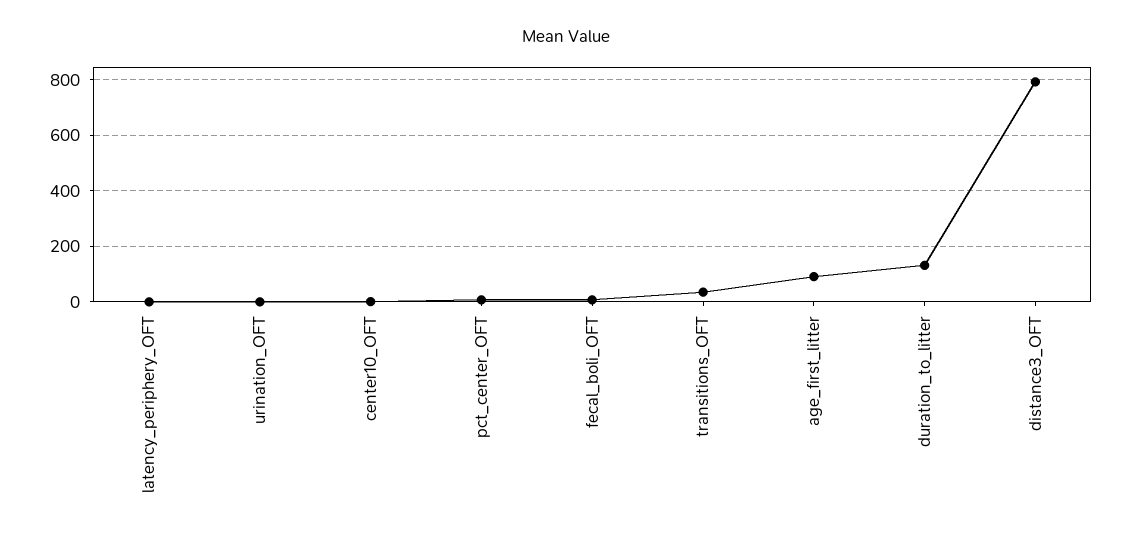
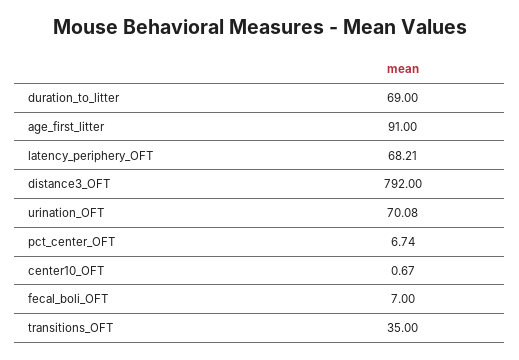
  {
-   "latency_periphery_OFT": 0,
+   "latency_periphery_OFT": 68.21,
-   "urination_OFT": 0,
+   "urination_OFT": 70.08,
    "center10_OFT": 0.67,
    "pct_center_OFT": 6.74,
    "fecal_boli_OFT": 7,
    "transitions_OFT": 35,
    "age_first_litter": 91,
-   "duration_to_litter": 125,
+   "duration_to_litter": 69,
    "distance3_OFT": 792
  }

